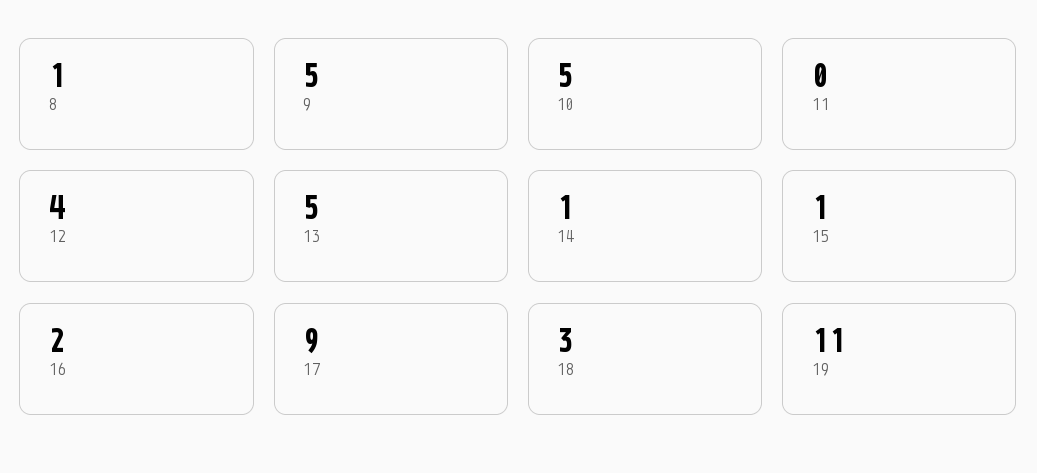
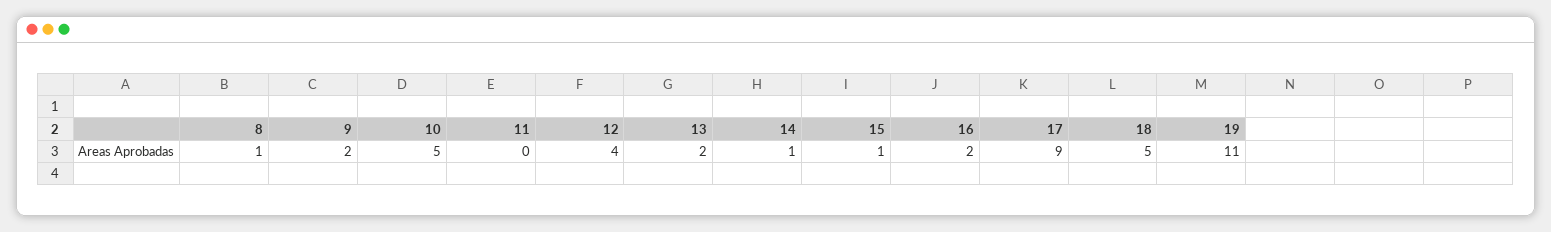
  {
    "8": 1,
-   "9": 5,
+   "9": 2,
    "10": 5,
    "11": 0,
    "12": 4,
-   "13": 5,
+   "13": 2,
    "14": 1,
    "15": 1,
    "16": 2,
    "17": 9,
-   "18": 3,
+   "18": 5,
    "19": 11
  }

